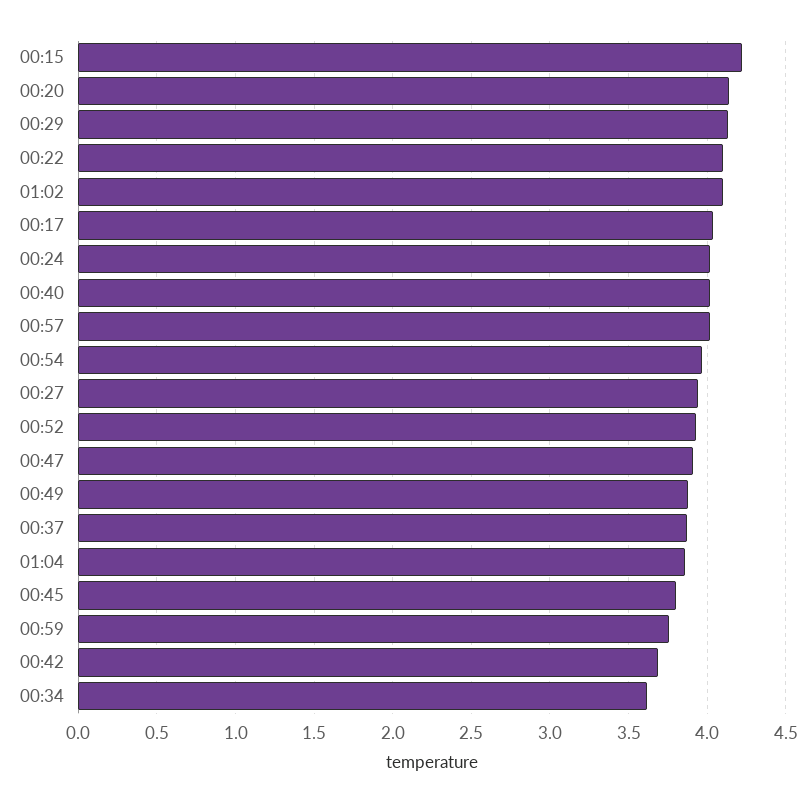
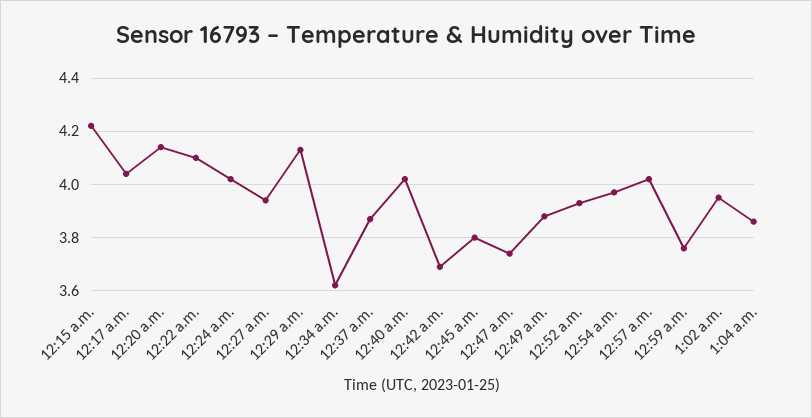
  {
    "00:15": 4.2,
    "00:20": 4.15,
    "00:29": 4.15,
    "00:22": 4.1,
-   "01:02": 4.1,
+   "01:02": 3.95,
    "00:17": 4.05,
    "00:24": 4,
    "00:40": 4,
    "00:57": 4,
    "00:54": 3.95,
    "00:27": 3.95,
    "00:52": 3.95,
-   "00:47": 3.9,
+   "00:47": 3.75,
    "00:49": 3.9,
    "00:37": 3.85,
    "01:04": 3.85,
    "00:45": 3.8,
    "00:59": 3.75,
    "00:42": 3.7,
    "00:34": 3.6
  }

